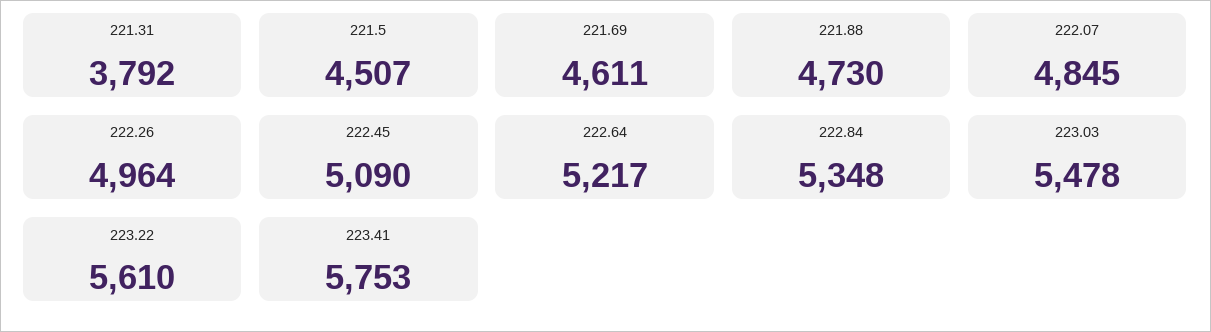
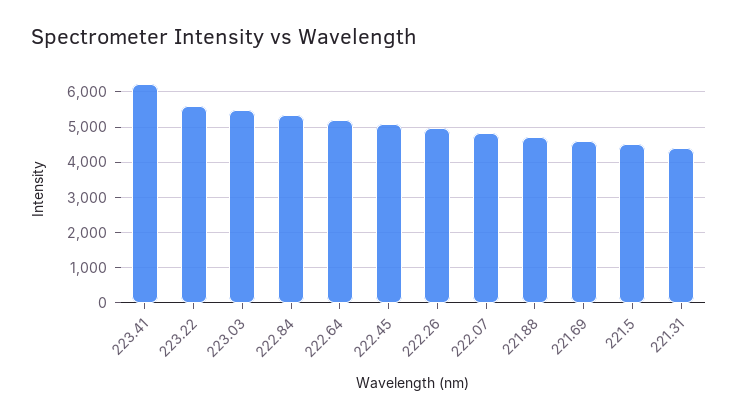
  {
-   "221.31": 3792,
+   "221.31": 4400,
    "221.5": 4507,
    "221.69": 4611,
    "221.88": 4730,
    "222.07": 4845,
    "222.26": 4964,
    "222.45": 5090,
    "222.64": 5217,
    "222.84": 5348,
    "223.03": 5478,
    "223.22": 5610,
-   "223.41": 5753
+   "223.41": 6200
  }

